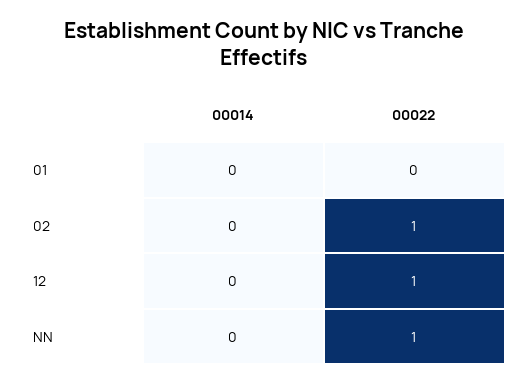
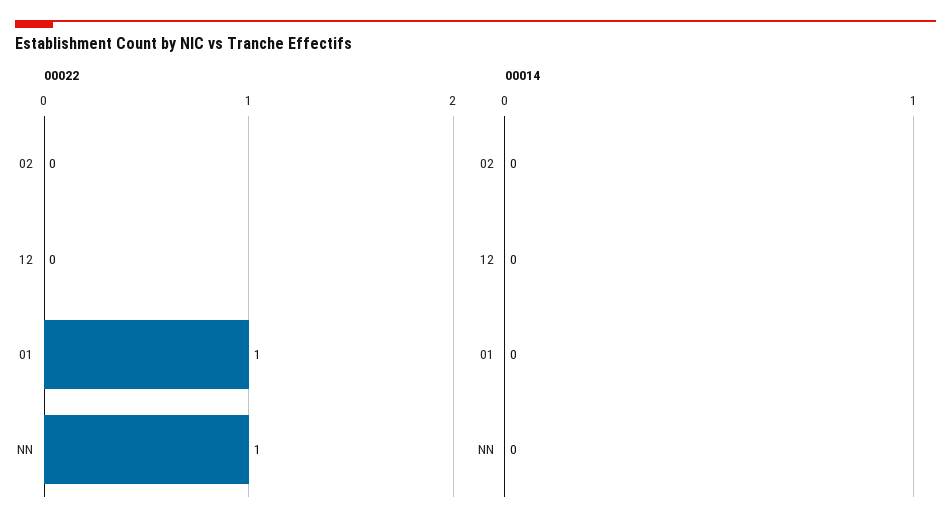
  {
    "00014": {
      "01": 0,
      "02": 0,
      "12": 0,
      "NN": 0
    },
    "00022": {
-     "01": 0,
+     "01": 1,
-     "02": 1,
+     "02": 0,
-     "12": 1,
+     "12": 0,
      "NN": 1
    }
  }

